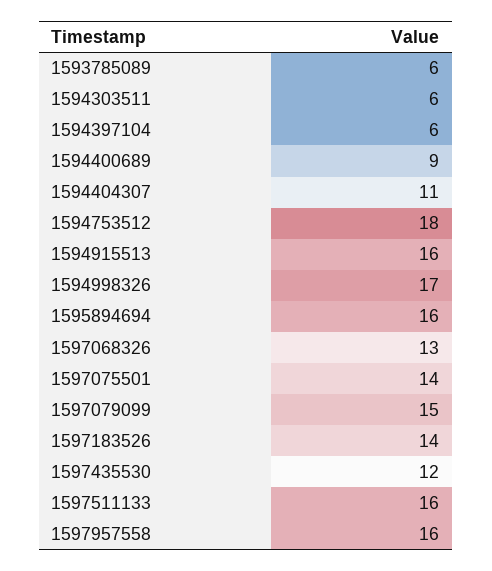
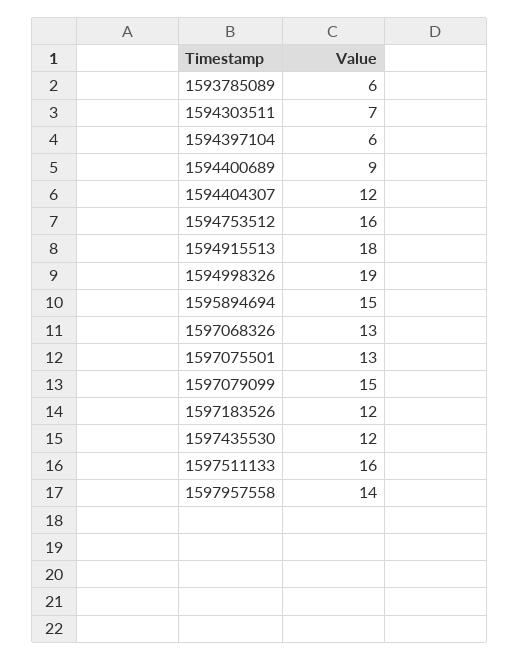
  {
    "1593785089": 6,
-   "1594303511": 6,
+   "1594303511": 7,
    "1594397104": 6,
    "1594400689": 9,
-   "1594404307": 11,
+   "1594404307": 12,
-   "1594753512": 18,
+   "1594753512": 16,
-   "1594915513": 16,
+   "1594915513": 18,
-   "1594998326": 17,
+   "1594998326": 19,
-   "1595894694": 16,
+   "1595894694": 15,
    "1597068326": 13,
-   "1597075501": 14,
+   "1597075501": 13,
    "1597079099": 15,
-   "1597183526": 14,
+   "1597183526": 12,
    "1597435530": 12,
    "1597511133": 16,
-   "1597957558": 16
+   "1597957558": 14
  }

